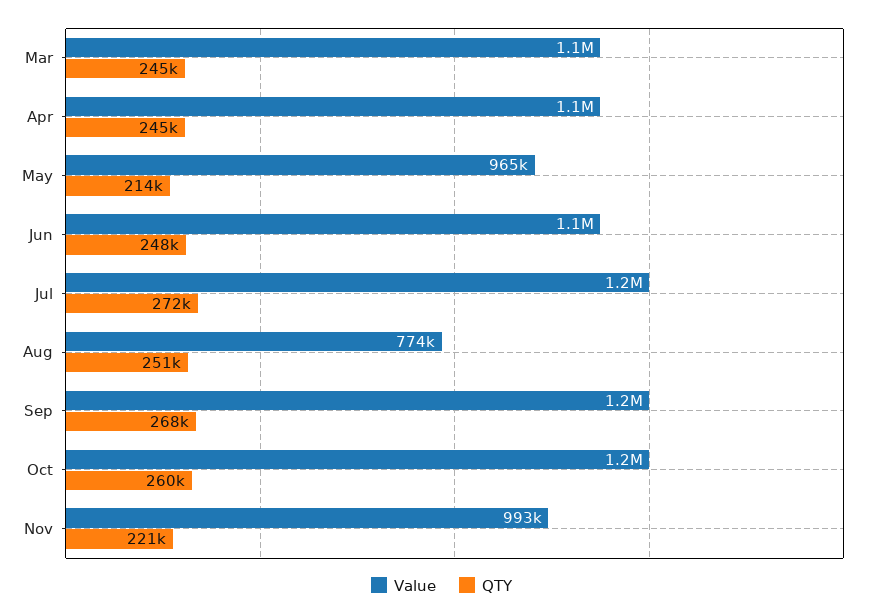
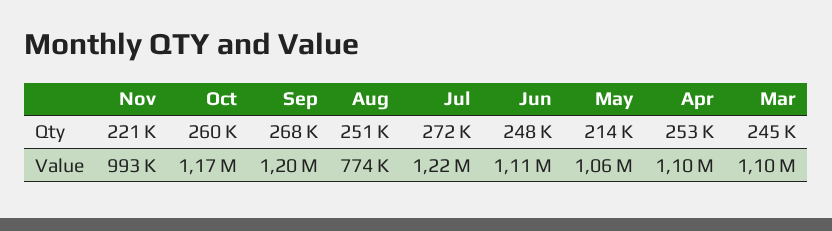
  {
    "Value": {
      "Mar": 1100000,
      "Apr": 1100000,
-     "May": 965000,
+     "May": 1060000,
      "Jun": 1110000,
      "Jul": 1220000,
      "Aug": 774000,
      "Sep": 1200000,
      "Oct": 1170000,
      "Nov": 993000
    },
    "QTY": {
      "Mar": 245000,
-     "Apr": 245000,
+     "Apr": 253000,
      "May": 214000,
      "Jun": 248000,
      "Jul": 272000,
      "Aug": 251000,
      "Sep": 268000,
      "Oct": 260000,
      "Nov": 221000
    }
  }

